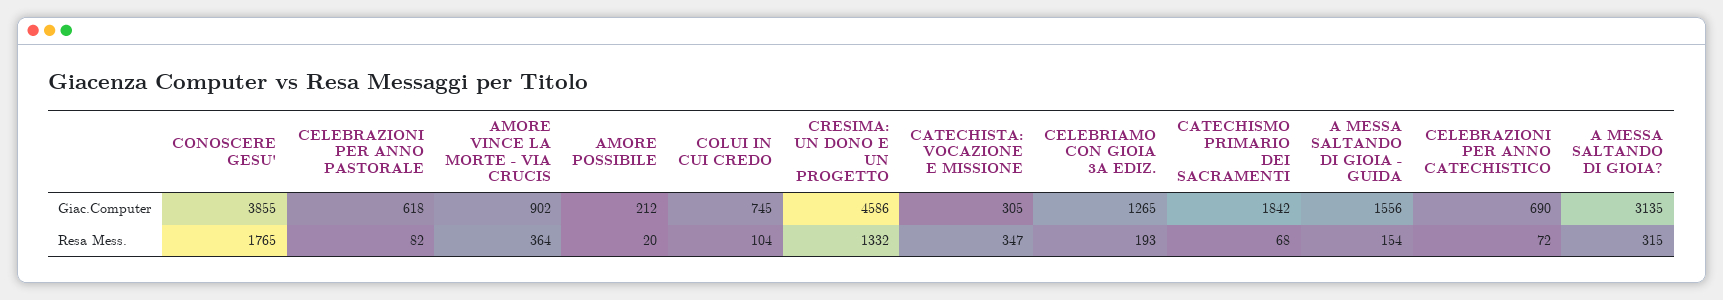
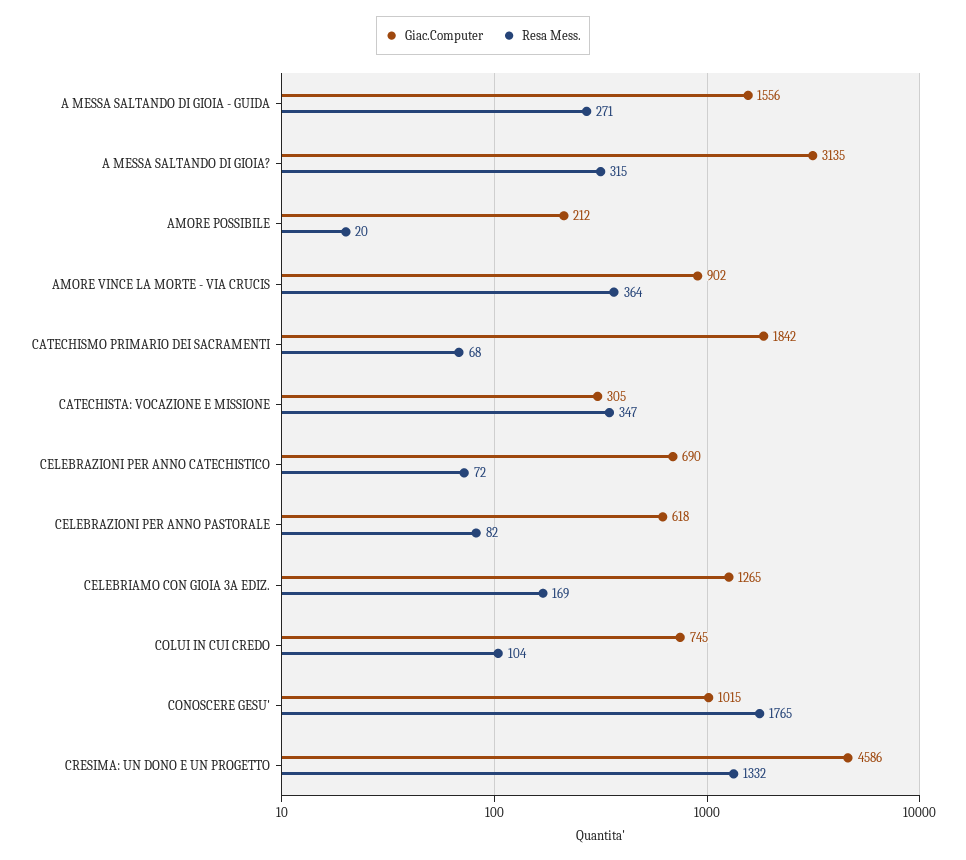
  {
    "Giac.Computer": {
-     "CONOSCERE GESU'": 3855,
+     "CONOSCERE GESU'": 1015,
      "CELEBRAZIONI PER ANNO PASTORALE": 618,
      "AMORE VINCE LA MORTE - VIA CRUCIS": 902,
      "AMORE POSSIBILE": 212,
      "COLUI IN CUI CREDO": 745,
      "CRESIMA: UN DONO E UN PROGETTO": 4586,
      "CATECHISTA: VOCAZIONE E MISSIONE": 305,
      "CELEBRIAMO CON GIOIA 3A EDIZ.": 1265,
      "CATECHISMO PRIMARIO DEI SACRAMENTI": 1842,
      "A MESSA SALTANDO DI GIOIA - GUIDA": 1556,
      "CELEBRAZIONI PER ANNO CATECHISTICO": 690,
      "A MESSA SALTANDO DI GIOIA?": 3135
    },
    "Resa Mess.": {
      "CONOSCERE GESU'": 1765,
      "CELEBRAZIONI PER ANNO PASTORALE": 82,
      "AMORE VINCE LA MORTE - VIA CRUCIS": 364,
      "AMORE POSSIBILE": 20,
      "COLUI IN CUI CREDO": 104,
      "CRESIMA: UN DONO E UN PROGETTO": 1332,
      "CATECHISTA: VOCAZIONE E MISSIONE": 347,
-     "CELEBRIAMO CON GIOIA 3A EDIZ.": 193,
+     "CELEBRIAMO CON GIOIA 3A EDIZ.": 169,
      "CATECHISMO PRIMARIO DEI SACRAMENTI": 68,
-     "A MESSA SALTANDO DI GIOIA - GUIDA": 154,
+     "A MESSA SALTANDO DI GIOIA - GUIDA": 271,
      "CELEBRAZIONI PER ANNO CATECHISTICO": 72,
      "A MESSA SALTANDO DI GIOIA?": 315
    }
  }

